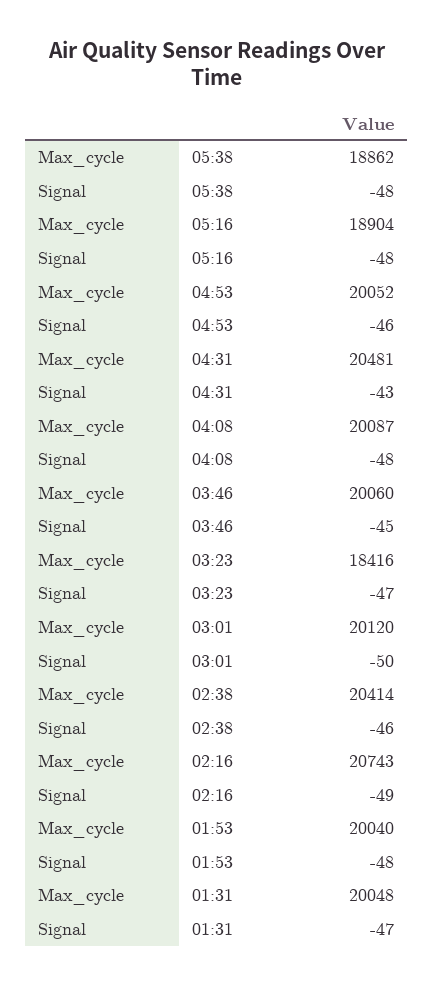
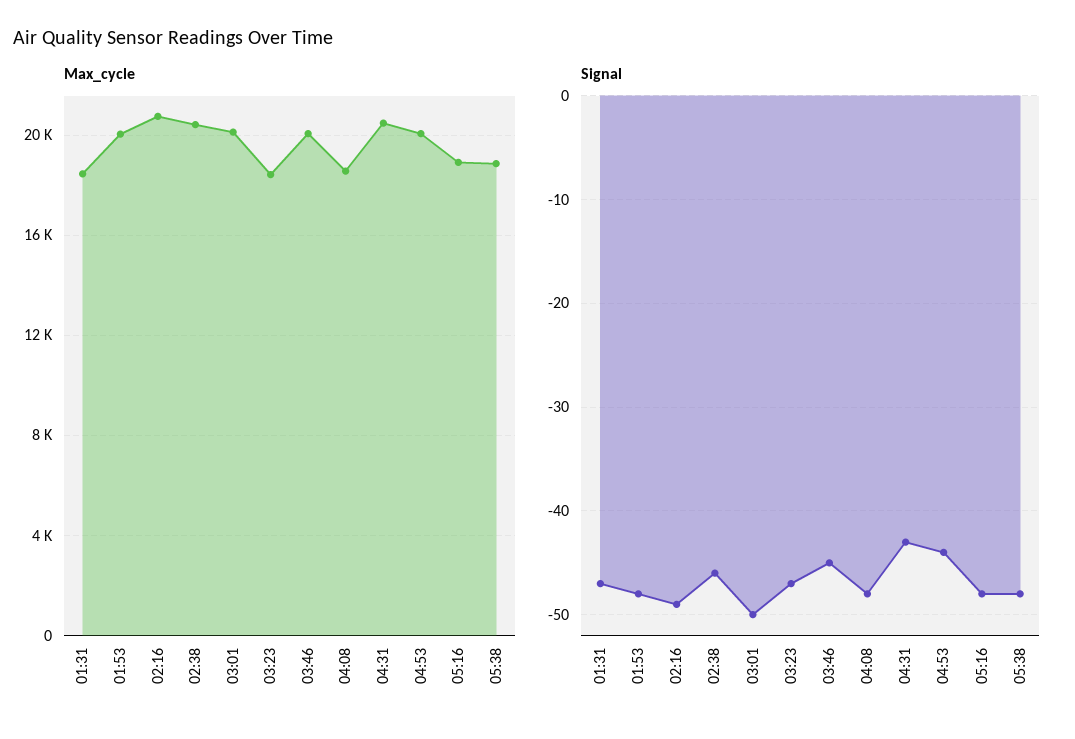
  {
    "Max_cycle": {
      "05:38": 18862,
      "05:16": 18904,
      "04:53": 20052,
      "04:31": 20481,
-     "04:08": 20087,
+     "04:08": 18500,
      "03:46": 20060,
      "03:23": 18416,
      "03:01": 20120,
      "02:38": 20414,
      "02:16": 20743,
      "01:53": 20040,
-     "01:31": 20048
+     "01:31": 18500
    },
    "Signal": {
      "05:38": -48,
      "05:16": -48,
-     "04:53": -46,
+     "04:53": -44,
      "04:31": -43,
      "04:08": -48,
      "03:46": -45,
      "03:23": -47,
      "03:01": -50,
      "02:38": -46,
      "02:16": -49,
      "01:53": -48,
      "01:31": -47
    }
  }

